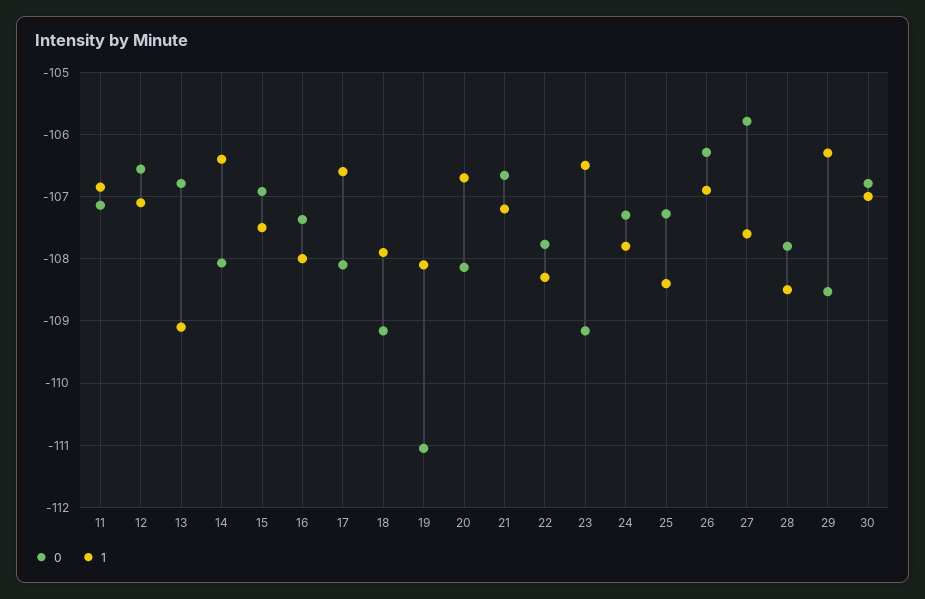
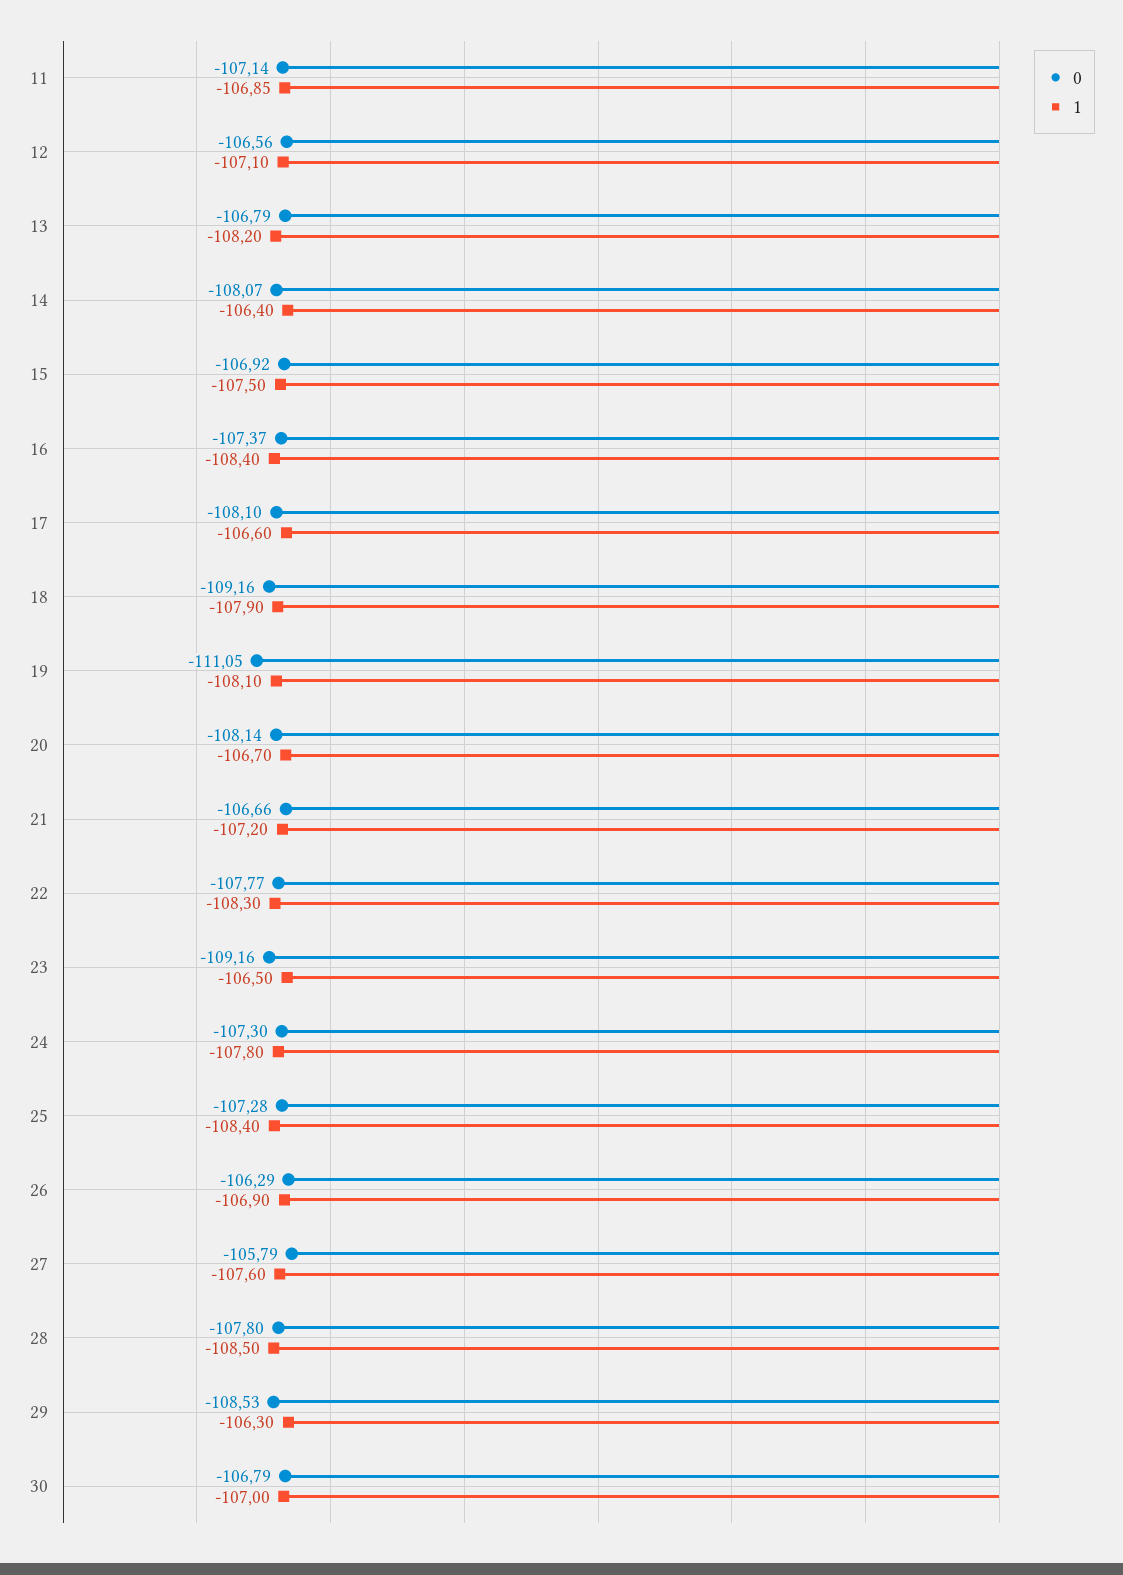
  {
    "0": {
      "11": -107.14,
      "12": -106.56,
      "13": -106.79,
      "14": -108.07,
      "15": -106.92,
      "16": -107.37,
      "17": -108.1,
      "18": -109.16,
      "19": -111.05,
      "20": -108.14,
      "21": -106.66,
      "22": -107.77,
      "23": -109.16,
      "24": -107.3,
      "25": -107.28,
      "26": -106.29,
      "27": -105.79,
      "28": -107.8,
      "29": -108.53,
      "30": -106.79
    },
    "1": {
      "11": -106.85,
      "12": -107.1,
-     "13": -109.1,
+     "13": -108.2,
      "14": -106.4,
      "15": -107.5,
-     "16": -108,
+     "16": -108.4,
      "17": -106.6,
      "18": -107.9,
      "19": -108.1,
      "20": -106.7,
      "21": -107.2,
      "22": -108.3,
      "23": -106.5,
      "24": -107.8,
      "25": -108.4,
      "26": -106.9,
      "27": -107.6,
      "28": -108.5,
      "29": -106.3,
      "30": -107
    }
  }

